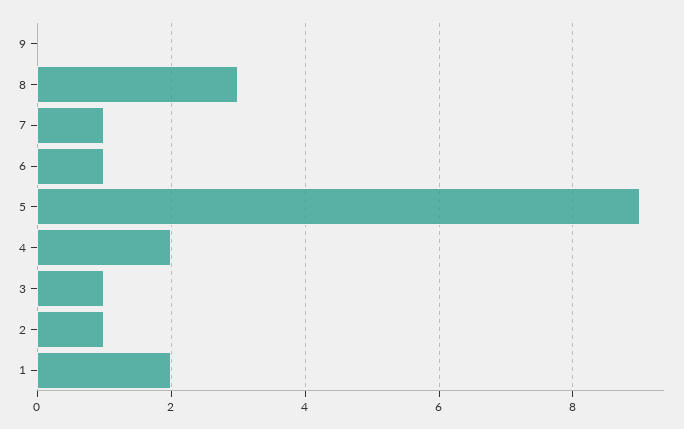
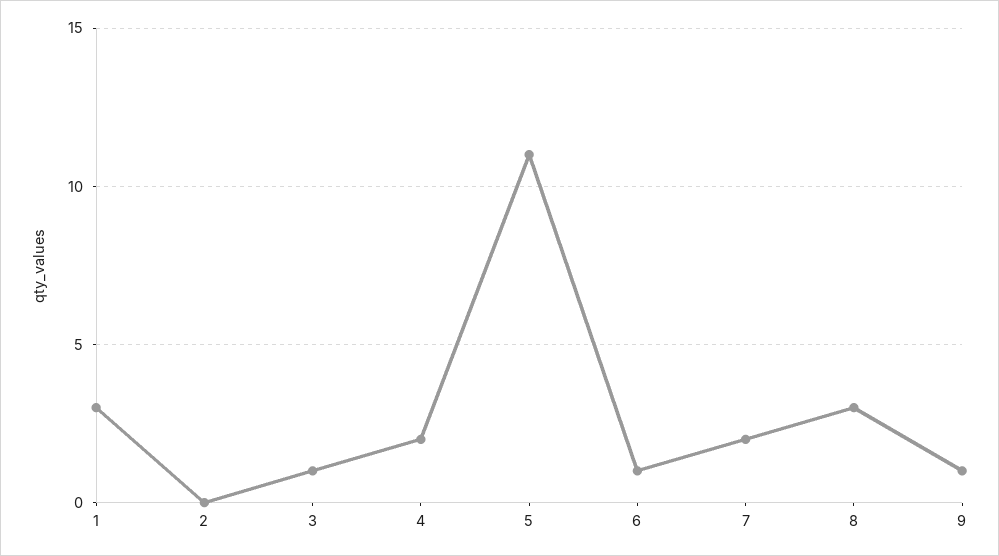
  {
-   "9": 0,
+   "9": 1,
    "8": 3,
-   "7": 1,
+   "7": 2,
    "6": 1,
-   "5": 9,
+   "5": 11,
    "4": 2,
    "3": 1,
-   "2": 1,
+   "2": 0,
-   "1": 2
+   "1": 3
  }

